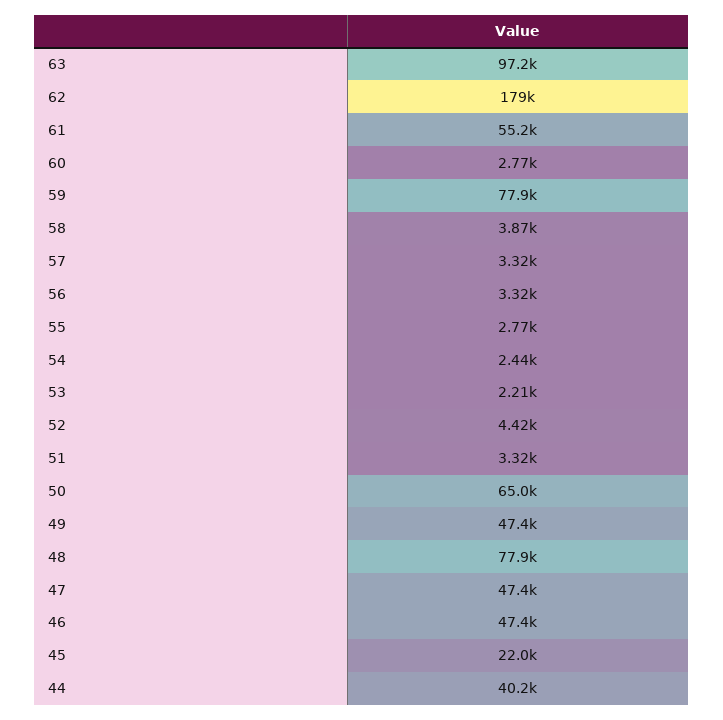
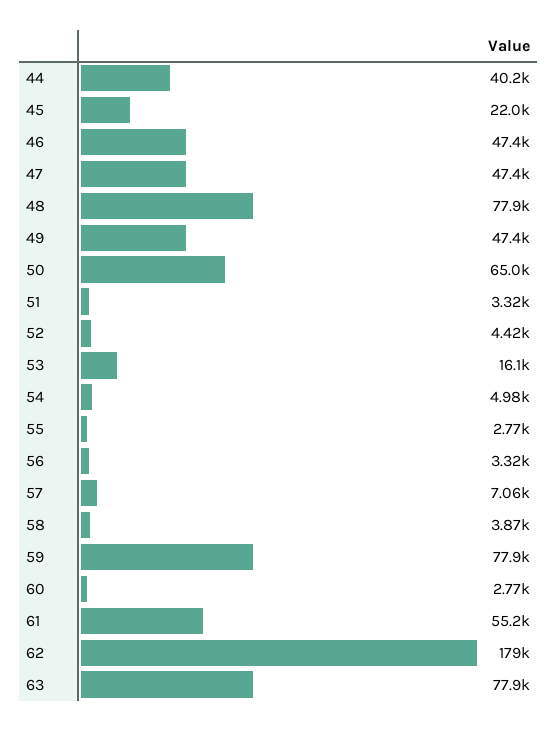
  {
-   "63": 97200,
+   "63": 77900,
    "62": 179000,
    "61": 55200,
    "60": 2770,
    "59": 77900,
    "58": 3870,
-   "57": 3320,
+   "57": 7060,
    "56": 3320,
    "55": 2770,
-   "54": 2440,
+   "54": 4980,
-   "53": 2210,
+   "53": 16100,
    "52": 4420,
    "51": 3320,
    "50": 65000,
    "49": 47400,
    "48": 77900,
    "47": 47400,
    "46": 47400,
    "45": 22000,
    "44": 40200
  }

